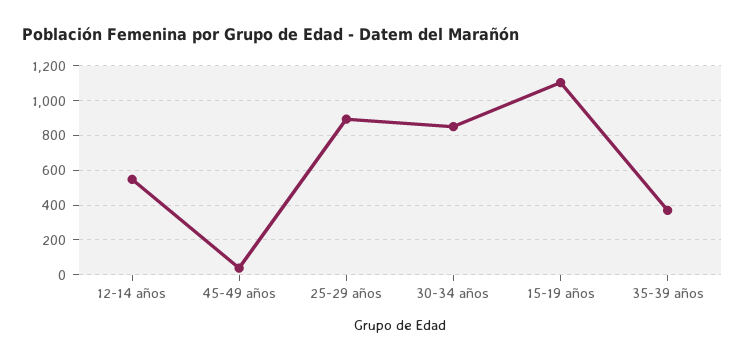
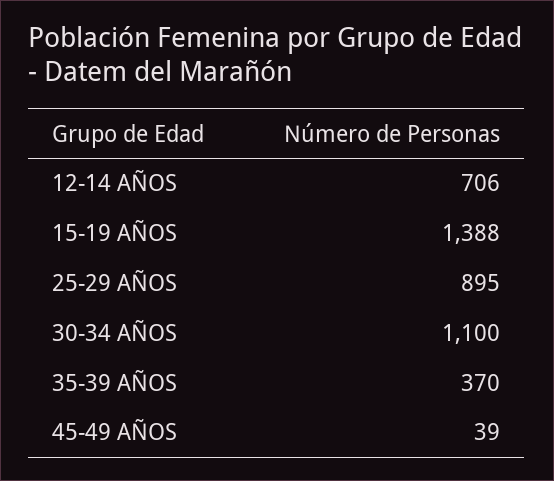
  {
-   "12-14 años": 550,
+   "12-14 años": 706,
    "45-49 años": 39,
    "25-29 años": 895,
-   "30-34 años": 850,
+   "30-34 años": 1100,
-   "15-19 años": 1100,
+   "15-19 años": 1388,
    "35-39 años": 370
  }

